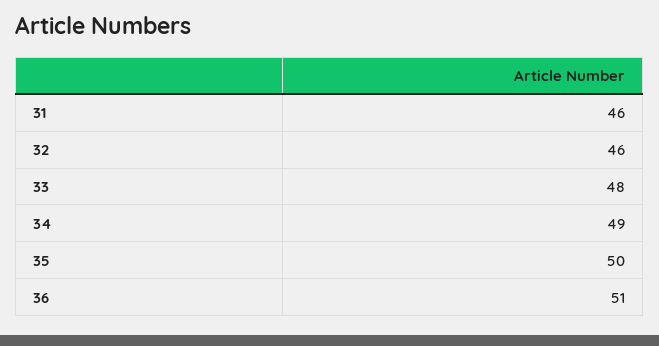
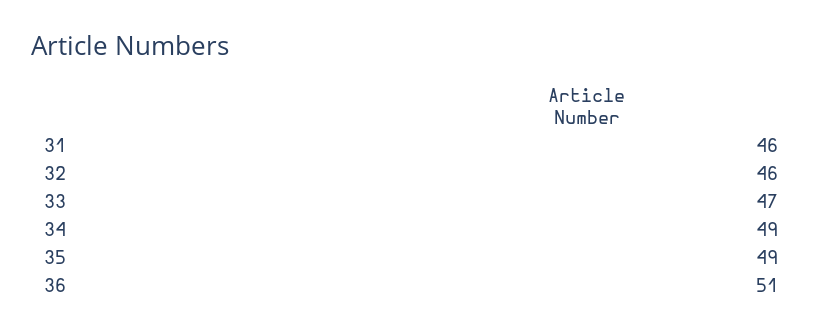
  {
    "31": 46,
    "32": 46,
-   "33": 48,
+   "33": 47,
    "34": 49,
-   "35": 50,
+   "35": 49,
    "36": 51
  }

